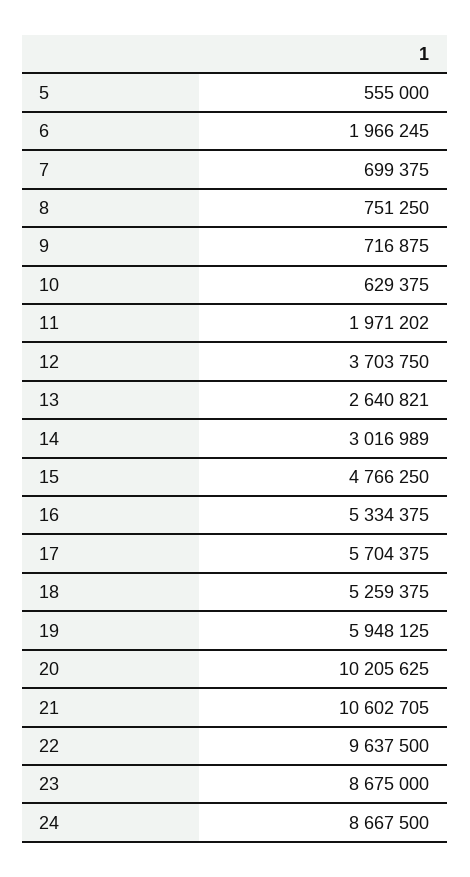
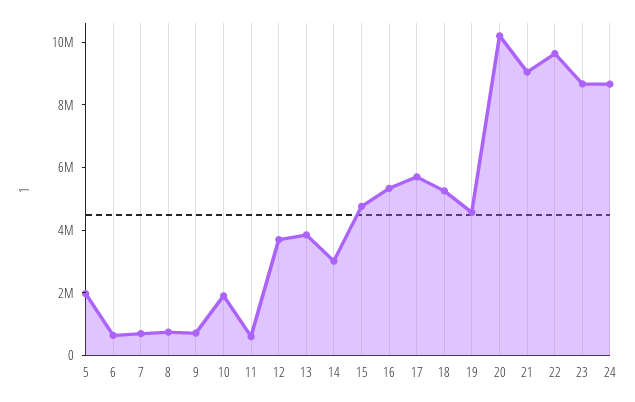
  {
-   "5": 555000,
+   "5": 2000000,
-   "6": 1966245,
+   "6": 500000,
    "7": 699375,
    "8": 751250,
    "9": 716875,
-   "10": 629375,
+   "10": 2000000,
-   "11": 1971202,
+   "11": 500000,
    "12": 3703750,
-   "13": 2640821,
+   "13": 4000000,
    "14": 3016989,
    "15": 4766250,
    "16": 5334375,
    "17": 5704375,
    "18": 5259375,
-   "19": 5948125,
+   "19": 4500000,
    "20": 10205625,
-   "21": 10602705,
+   "21": 9000000,
    "22": 9637500,
    "23": 8675000,
    "24": 8667500
  }

